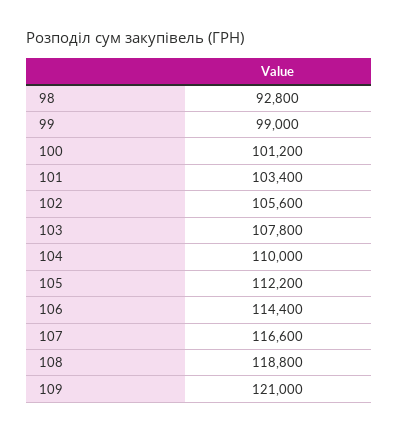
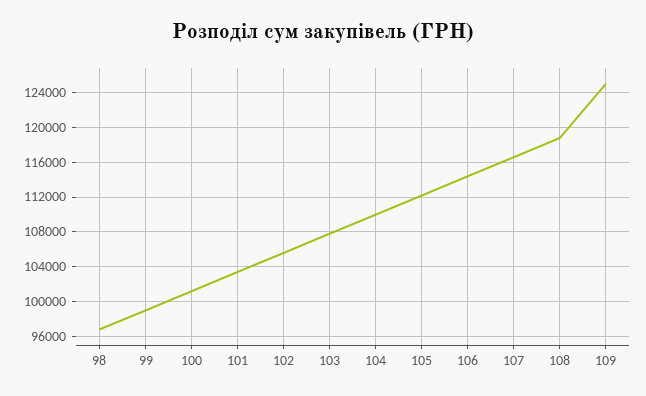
  {
-   "98": 92800,
+   "98": 97000,
    "99": 99000,
    "100": 101200,
    "101": 103400,
    "102": 105600,
    "103": 107800,
    "104": 110000,
    "105": 112200,
    "106": 114400,
    "107": 116600,
    "108": 118800,
-   "109": 121000
+   "109": 125000
  }

